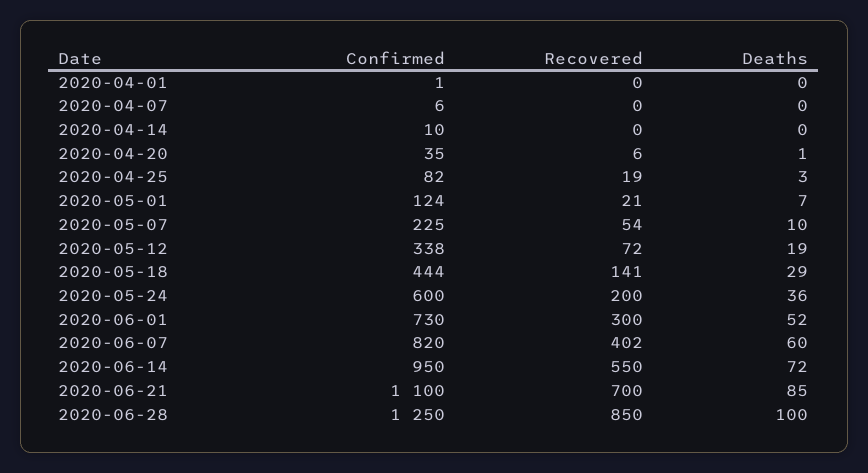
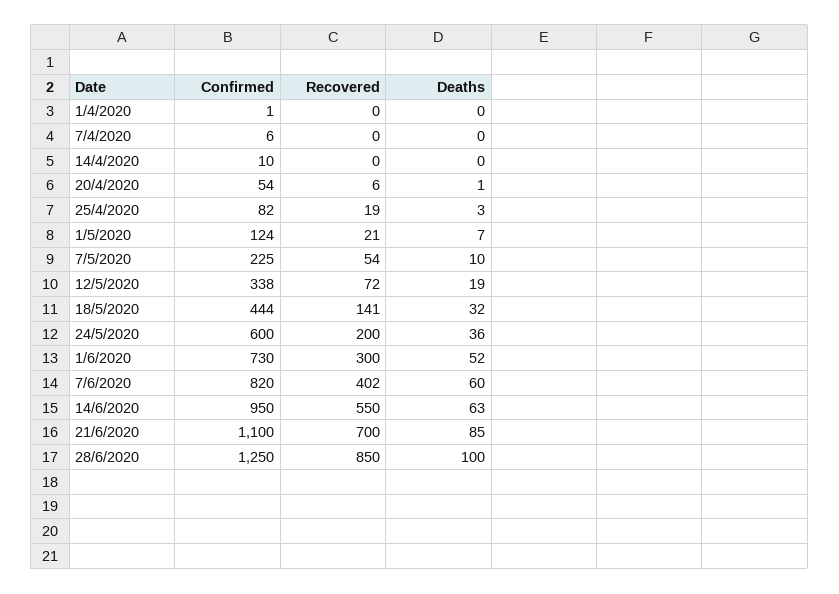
  {
    "Confirmed": {
      "2020-04-01": 1,
      "2020-04-07": 6,
      "2020-04-14": 10,
-     "2020-04-20": 35,
+     "2020-04-20": 54,
      "2020-04-25": 82,
      "2020-05-01": 124,
      "2020-05-07": 225,
      "2020-05-12": 338,
      "2020-05-18": 444,
      "2020-05-24": 600,
      "2020-06-01": 730,
      "2020-06-07": 820,
      "2020-06-14": 950,
      "2020-06-21": 1100,
      "2020-06-28": 1250
    },
    "Recovered": {
      "2020-04-01": 0,
      "2020-04-07": 0,
      "2020-04-14": 0,
      "2020-04-20": 6,
      "2020-04-25": 19,
      "2020-05-01": 21,
      "2020-05-07": 54,
      "2020-05-12": 72,
      "2020-05-18": 141,
      "2020-05-24": 200,
      "2020-06-01": 300,
      "2020-06-07": 402,
      "2020-06-14": 550,
      "2020-06-21": 700,
      "2020-06-28": 850
    },
    "Deaths": {
      "2020-04-01": 0,
      "2020-04-07": 0,
      "2020-04-14": 0,
      "2020-04-20": 1,
      "2020-04-25": 3,
      "2020-05-01": 7,
      "2020-05-07": 10,
      "2020-05-12": 19,
-     "2020-05-18": 29,
+     "2020-05-18": 32,
      "2020-05-24": 36,
      "2020-06-01": 52,
      "2020-06-07": 60,
-     "2020-06-14": 72,
+     "2020-06-14": 63,
      "2020-06-21": 85,
      "2020-06-28": 100
    }
  }

